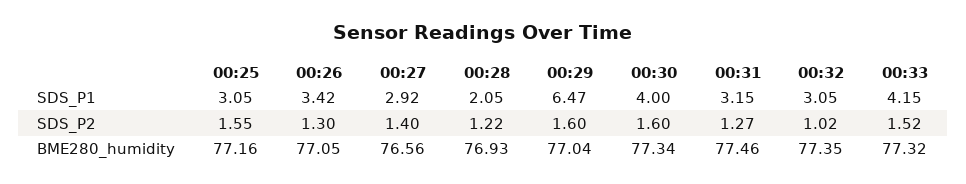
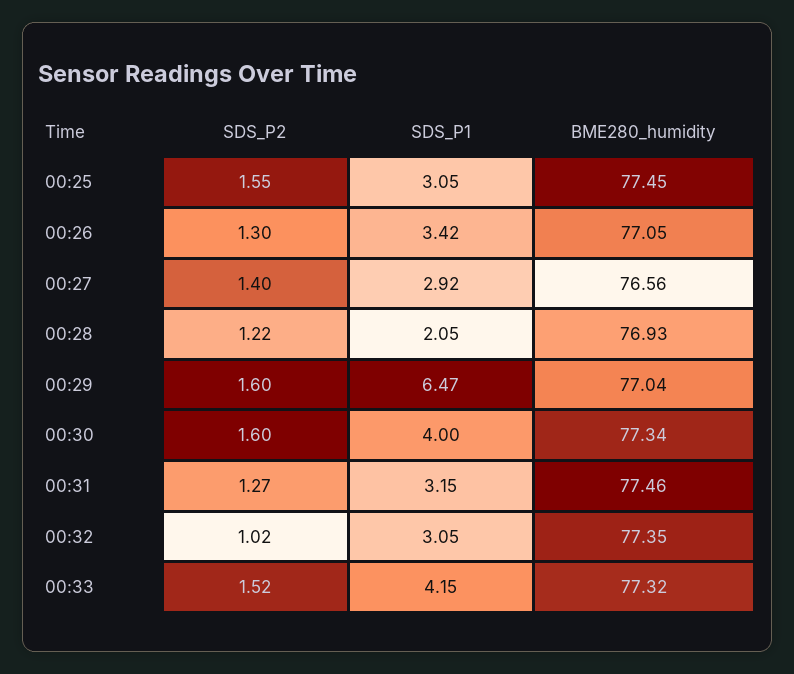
  {
    "00:25": {
      "SDS_P1": 3.05,
      "SDS_P2": 1.55,
-     "BME280_humidity": 77.16
+     "BME280_humidity": 77.45
    },
    "00:26": {
      "SDS_P1": 3.42,
      "SDS_P2": 1.3,
      "BME280_humidity": 77.05
    },
    "00:27": {
      "SDS_P1": 2.92,
      "SDS_P2": 1.4,
      "BME280_humidity": 76.56
    },
    "00:28": {
      "SDS_P1": 2.05,
      "SDS_P2": 1.22,
      "BME280_humidity": 76.93
    },
    "00:29": {
      "SDS_P1": 6.47,
      "SDS_P2": 1.6,
      "BME280_humidity": 77.04
    },
    "00:30": {
      "SDS_P1": 4,
      "SDS_P2": 1.6,
      "BME280_humidity": 77.34
    },
    "00:31": {
      "SDS_P1": 3.15,
      "SDS_P2": 1.27,
      "BME280_humidity": 77.46
    },
    "00:32": {
      "SDS_P1": 3.05,
      "SDS_P2": 1.02,
      "BME280_humidity": 77.35
    },
    "00:33": {
      "SDS_P1": 4.15,
      "SDS_P2": 1.52,
      "BME280_humidity": 77.32
    }
  }

